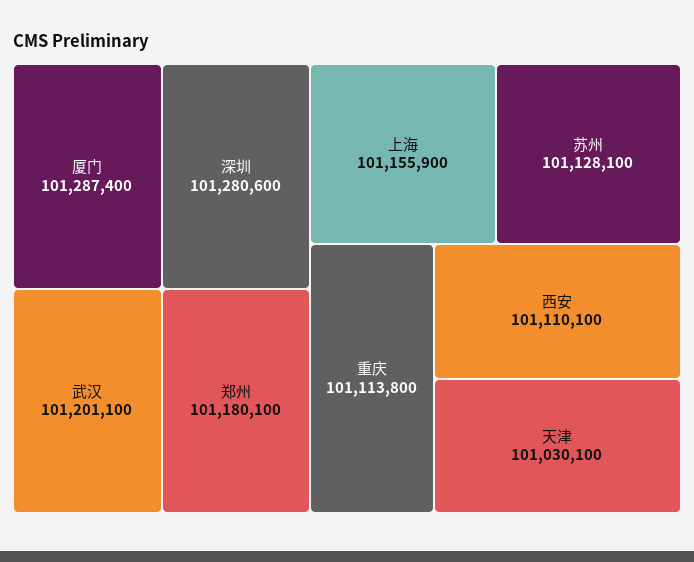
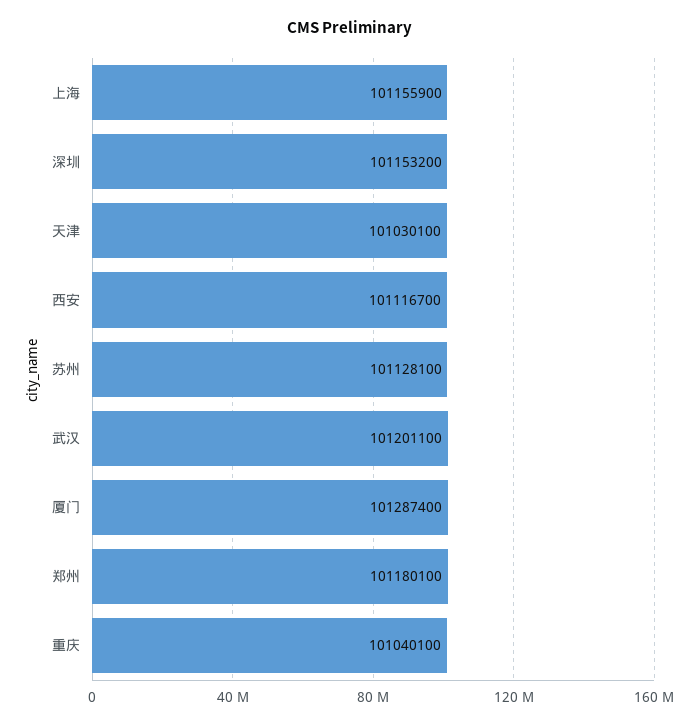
  {
    "厦门": 101287400,
-   "深圳": 101280600,
+   "深圳": 101153200,
    "武汉": 101201100,
    "郑州": 101180100,
    "上海": 101155900,
    "苏州": 101128100,
-   "重庆": 101113800,
+   "重庆": 101040100,
-   "西安": 101110100,
+   "西安": 101116700,
    "天津": 101030100
  }

